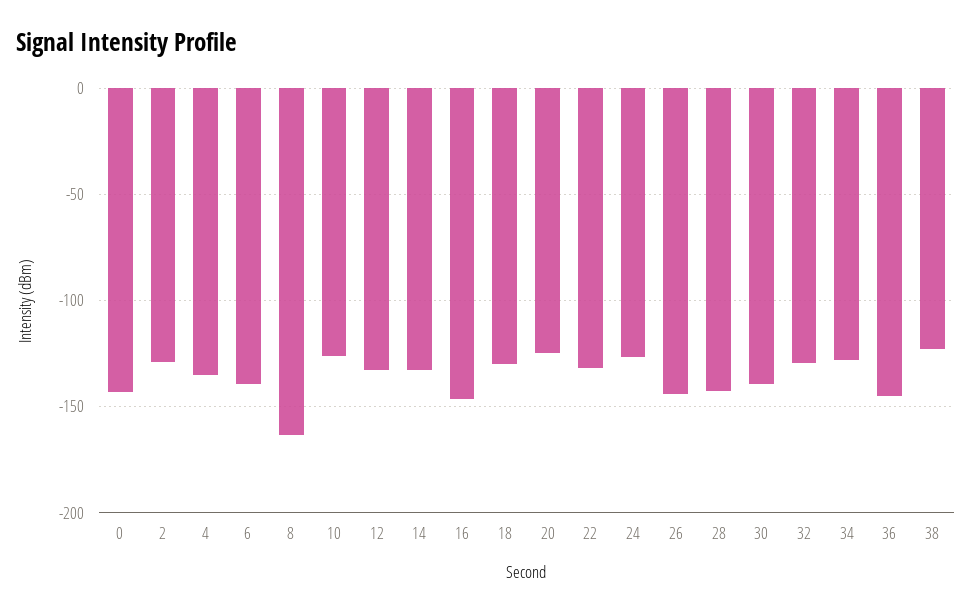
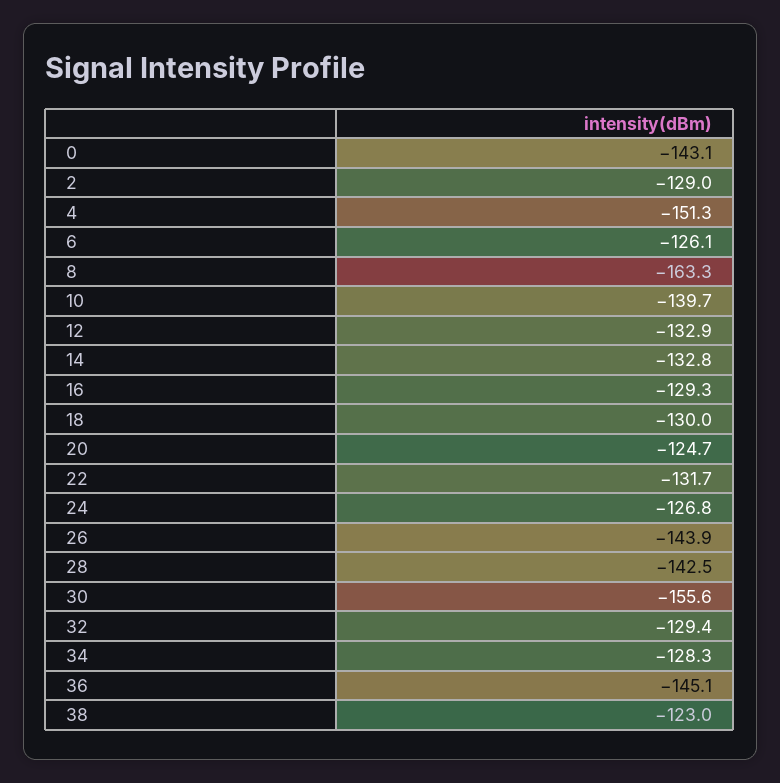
  {
    "0": -143.1,
    "2": -129,
-   "4": -135,
+   "4": -151.3,
-   "6": -140,
+   "6": -126.1,
    "8": -163.3,
-   "10": -125,
+   "10": -139.7,
    "12": -132.9,
    "14": -132.8,
-   "16": -145,
+   "16": -129.3,
    "18": -130,
    "20": -124.7,
    "22": -131.7,
    "24": -126.8,
    "26": -143.9,
    "28": -142.5,
-   "30": -140,
+   "30": -155.6,
    "32": -129.4,
    "34": -128.3,
    "36": -145.1,
    "38": -123
  }

